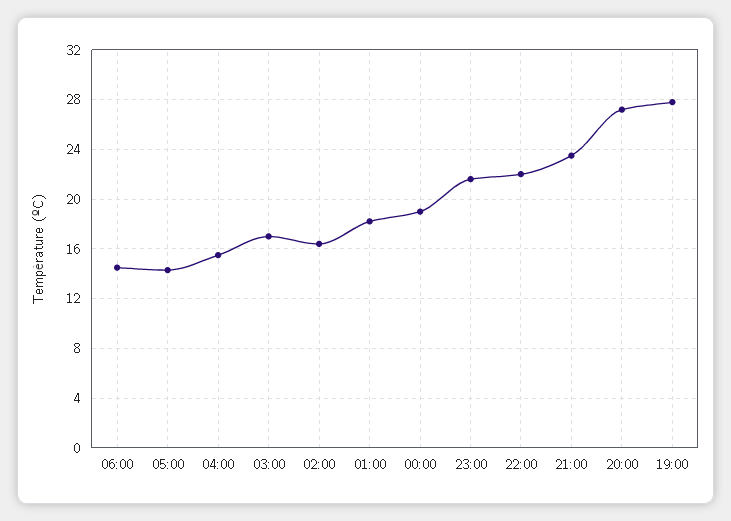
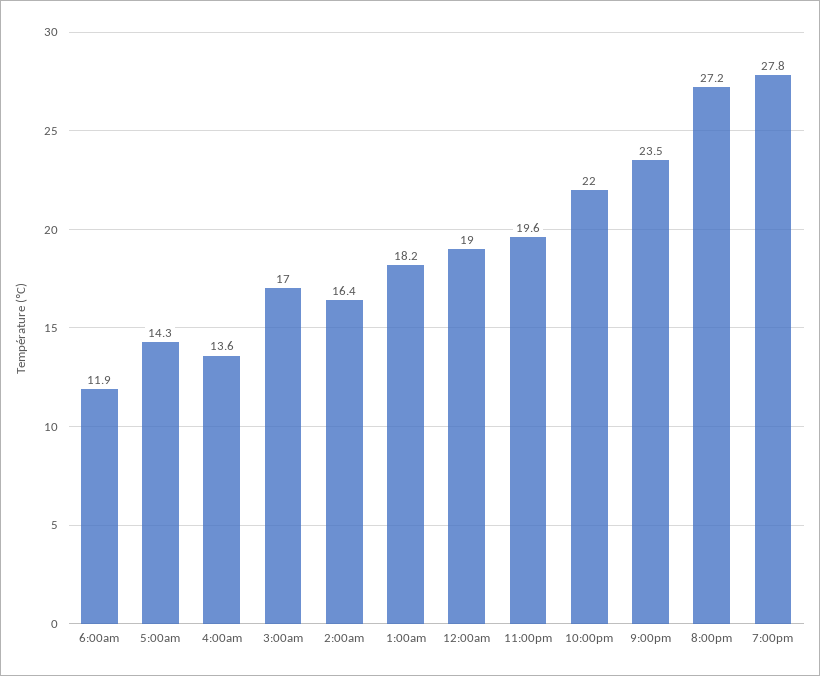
  {
-   "06:00": 14.5,
+   "06:00": 11.9,
    "05:00": 14.3,
-   "04:00": 15.5,
+   "04:00": 13.6,
    "03:00": 17,
    "02:00": 16.4,
    "01:00": 18.2,
    "00:00": 19,
-   "23:00": 21.5,
+   "23:00": 19.6,
    "22:00": 22,
    "21:00": 23.5,
    "20:00": 27.2,
    "19:00": 27.8
  }

